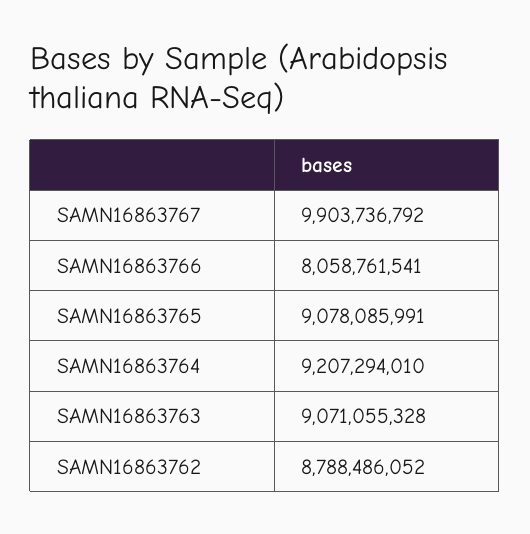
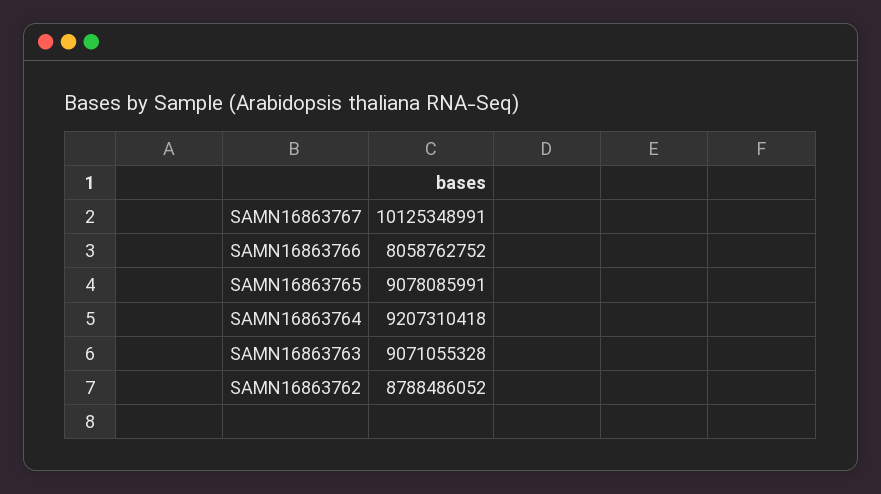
  {
-   "SAMN16863767": 9903736792,
+   "SAMN16863767": 10125348991,
-   "SAMN16863766": 8058761541,
+   "SAMN16863766": 8058762752,
    "SAMN16863765": 9078085991,
-   "SAMN16863764": 9207294010,
+   "SAMN16863764": 9207310418,
    "SAMN16863763": 9071055328,
    "SAMN16863762": 8788486052
  }

